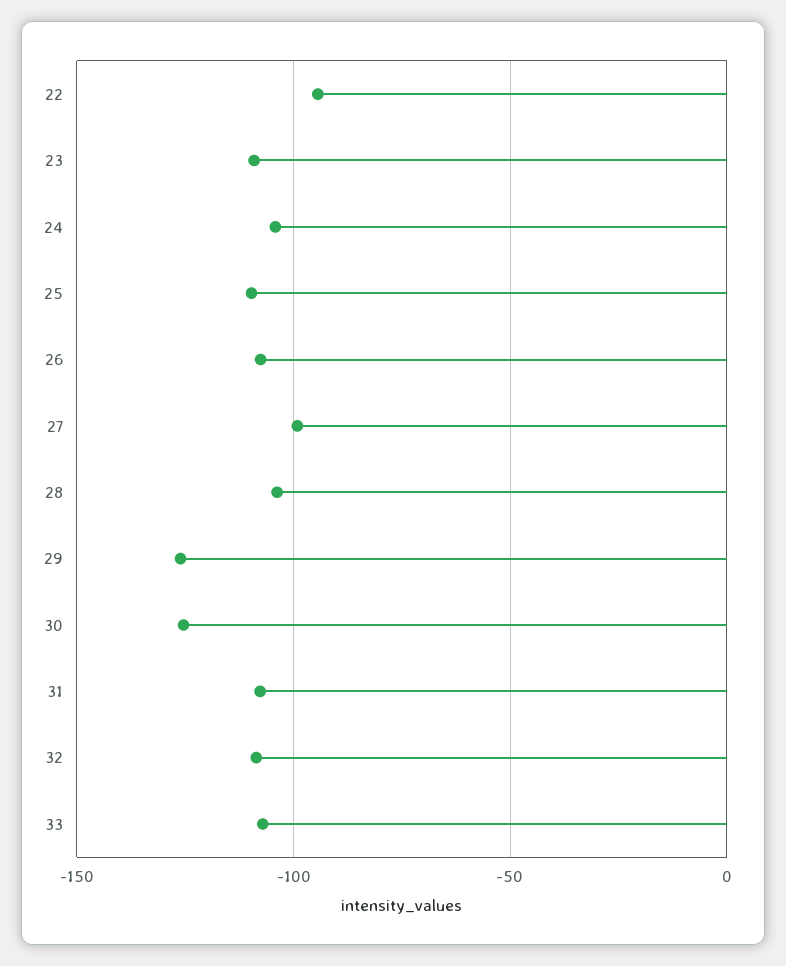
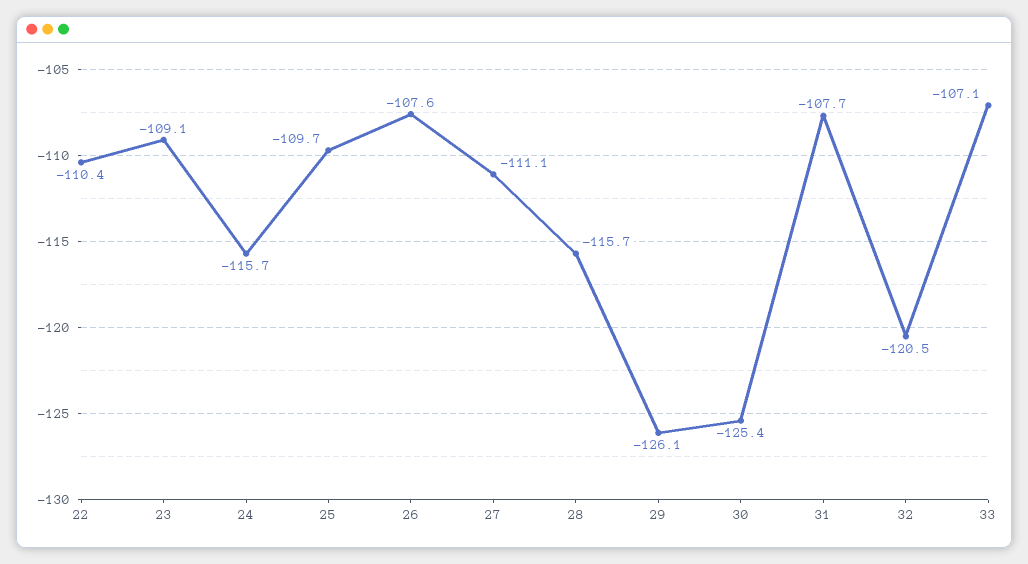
  {
-   "22": -95,
+   "22": -110.4,
    "23": -109.1,
-   "24": -105,
+   "24": -115.7,
    "25": -109.7,
    "26": -107.6,
-   "27": -100,
+   "27": -111.1,
-   "28": -105,
+   "28": -115.7,
    "29": -126.1,
    "30": -125.4,
    "31": -107.7,
-   "32": -110,
+   "32": -120.5,
    "33": -107.1
  }

